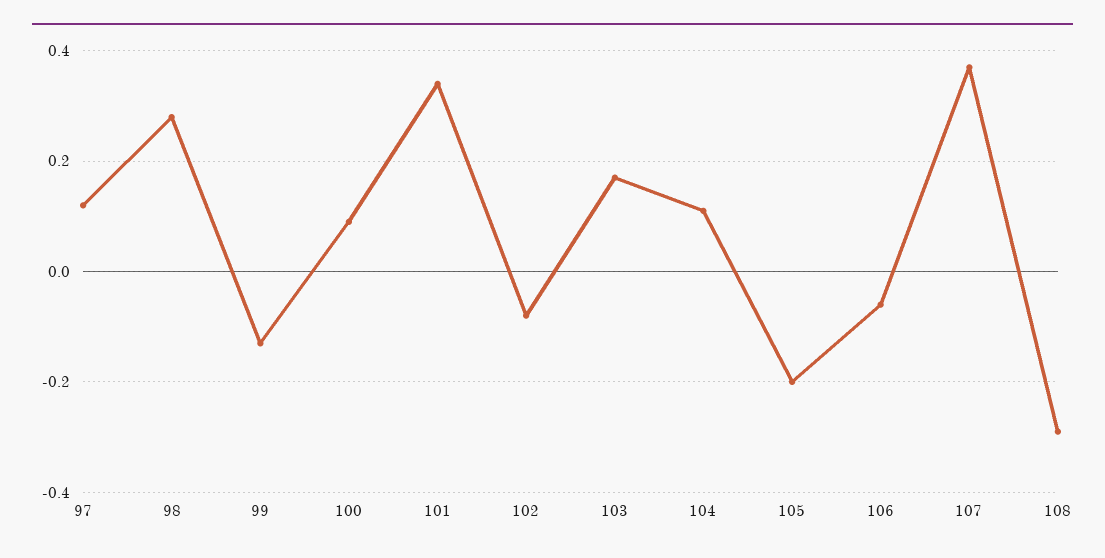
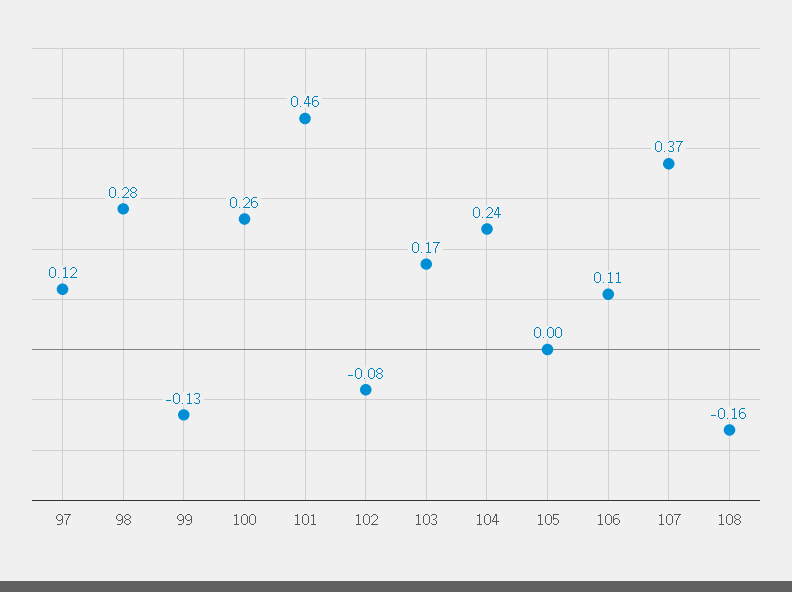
  {
    "97": 0.12,
    "98": 0.28,
    "99": -0.13,
-   "100": 0.1,
+   "100": 0.26,
-   "101": 0.35,
+   "101": 0.46,
    "102": -0.08,
    "103": 0.17,
-   "104": 0.1,
+   "104": 0.24,
-   "105": -0.2,
+   "105": 0,
-   "106": -0.05,
+   "106": 0.11,
    "107": 0.37,
-   "108": -0.3
+   "108": -0.16
  }

